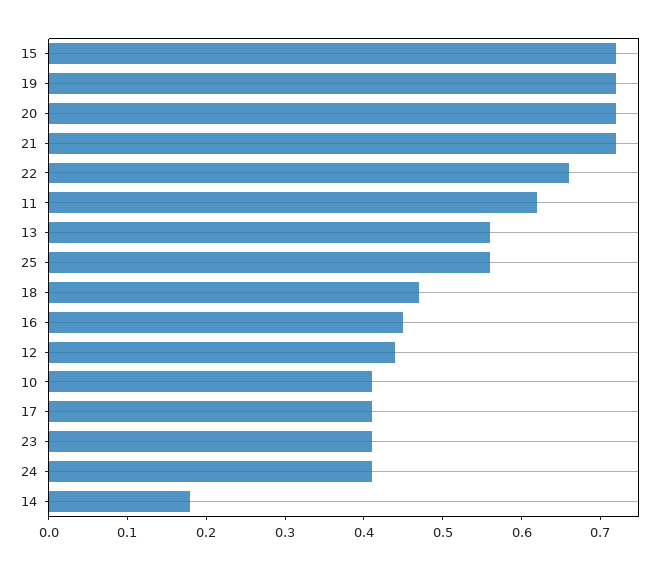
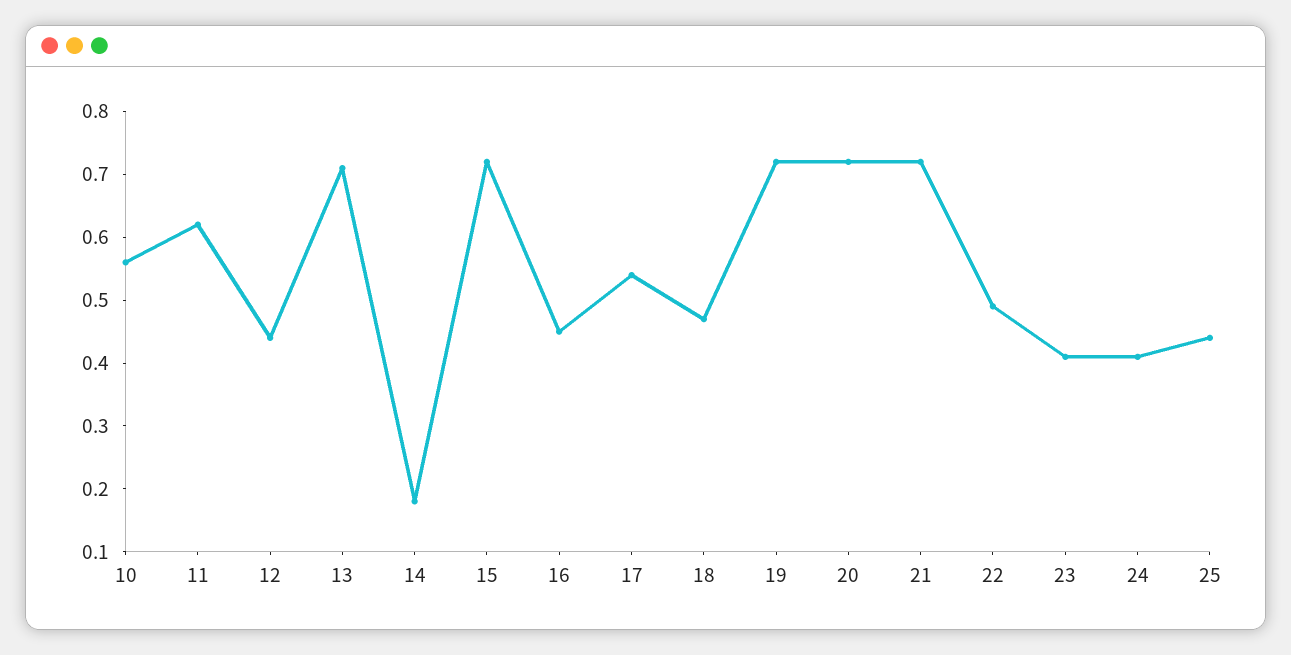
  {
    "15": 0.7,
    "19": 0.7,
    "20": 0.7,
    "21": 0.7,
-   "22": 0.65,
+   "22": 0.5,
    "11": 0.6,
-   "13": 0.55,
+   "13": 0.7,
-   "25": 0.55,
+   "25": 0.45,
    "18": 0.45,
    "16": 0.45,
    "12": 0.45,
-   "10": 0.4,
+   "10": 0.55,
-   "17": 0.4,
+   "17": 0.55,
    "23": 0.4,
    "24": 0.4,
    "14": 0.2
  }

